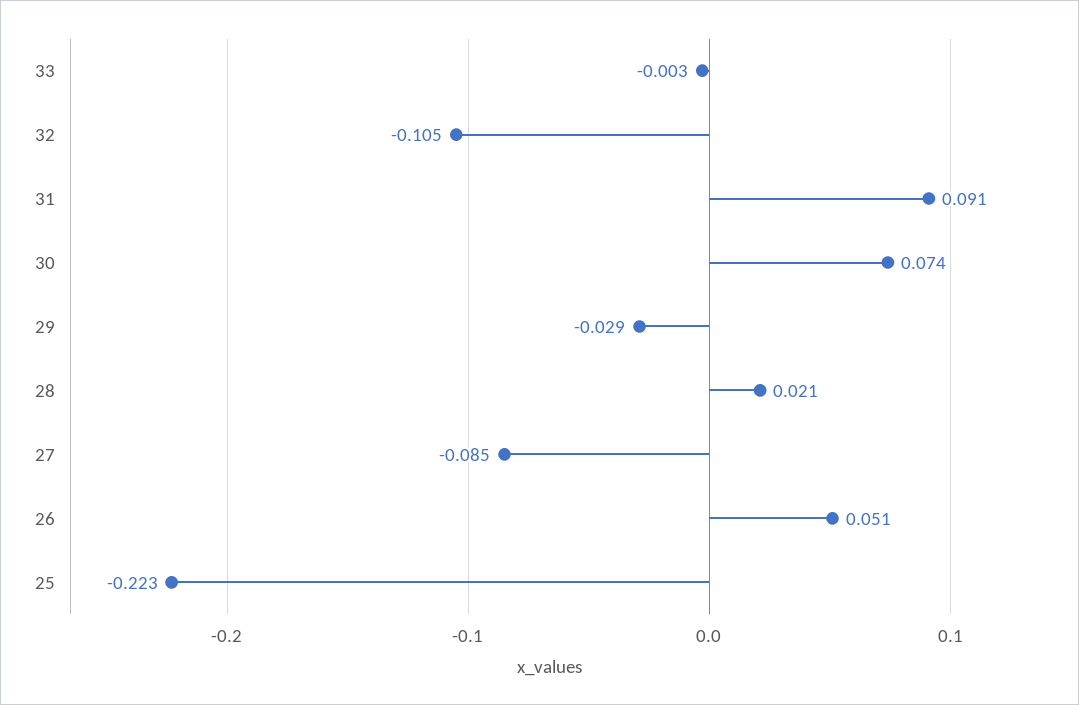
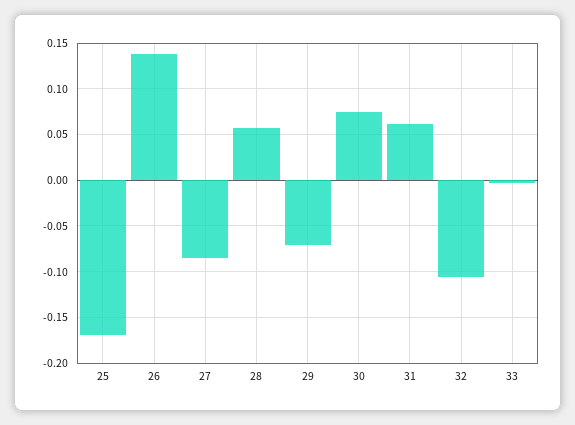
  {
    "33": -0.003,
    "32": -0.105,
-   "31": 0.091,
+   "31": 0.06,
    "30": 0.074,
-   "29": -0.029,
+   "29": -0.07,
-   "28": 0.021,
+   "28": 0.06,
    "27": -0.085,
-   "26": 0.051,
+   "26": 0.14,
-   "25": -0.223
+   "25": -0.17
  }

